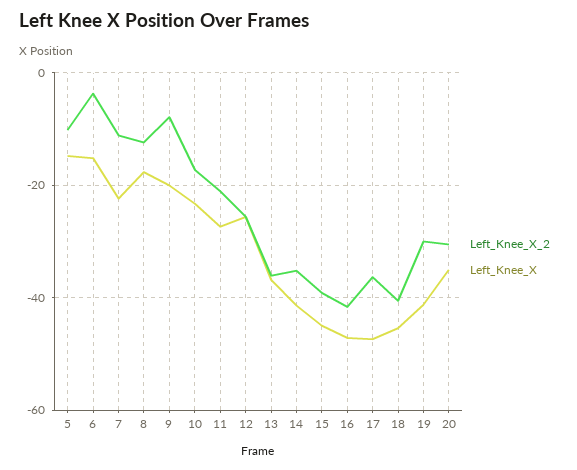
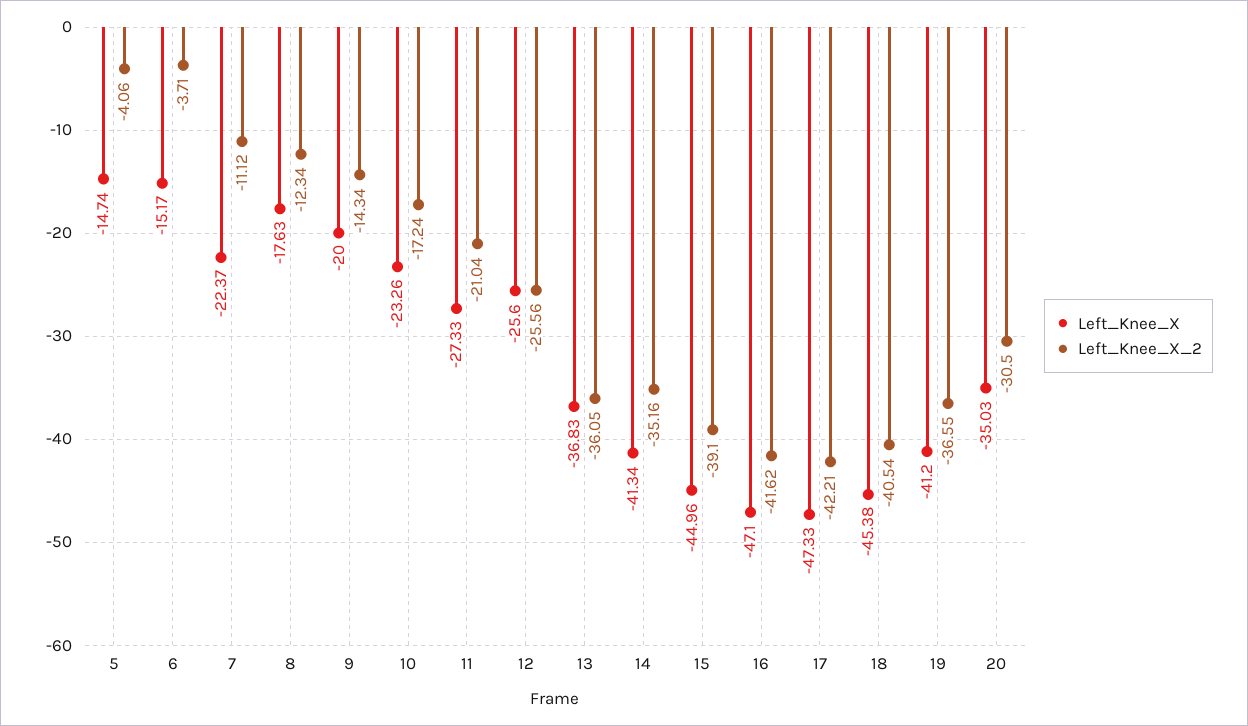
  {
    "Left_Knee_X_2": {
-     "5": -10,
+     "5": -4.06,
      "6": -3.71,
      "7": -11.12,
      "8": -12.34,
-     "9": -8,
+     "9": -14.34,
      "10": -17.24,
      "11": -21.04,
      "12": -25.56,
      "13": -36.05,
      "14": -35.16,
      "15": -39.1,
      "16": -41.62,
-     "17": -36,
+     "17": -42.21,
      "18": -40.54,
-     "19": -30,
+     "19": -36.55,
      "20": -30.5
    },
    "Left_Knee_X": {
      "5": -14.74,
      "6": -15.17,
      "7": -22.37,
      "8": -17.63,
      "9": -20,
      "10": -23.26,
      "11": -27.33,
      "12": -25.6,
      "13": -36.83,
      "14": -41.34,
      "15": -44.96,
      "16": -47.1,
      "17": -47.33,
      "18": -45.38,
      "19": -41.2,
      "20": -35.03
    }
  }

